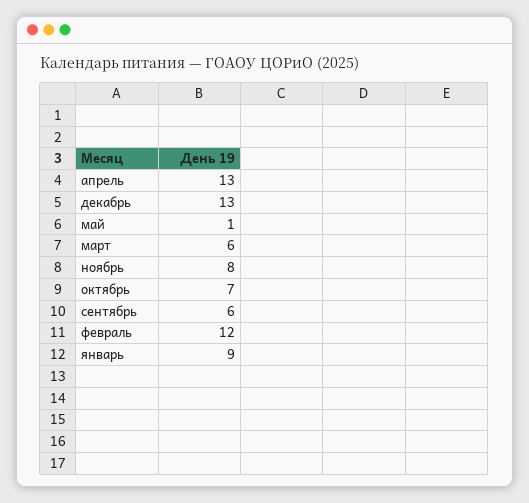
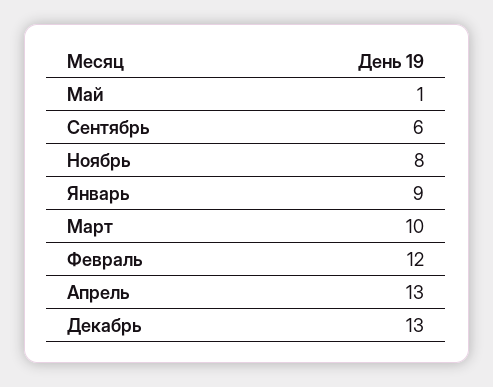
  {
    "апрель": 13,
    "декабрь": 13,
    "май": 1,
-   "март": 6,
+   "март": 10,
    "ноябрь": 8,
-   "октябрь": 7,
    "сентябрь": 6,
    "февраль": 12,
    "январь": 9
  }

